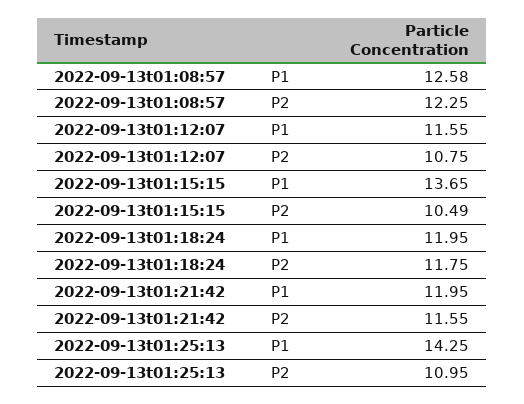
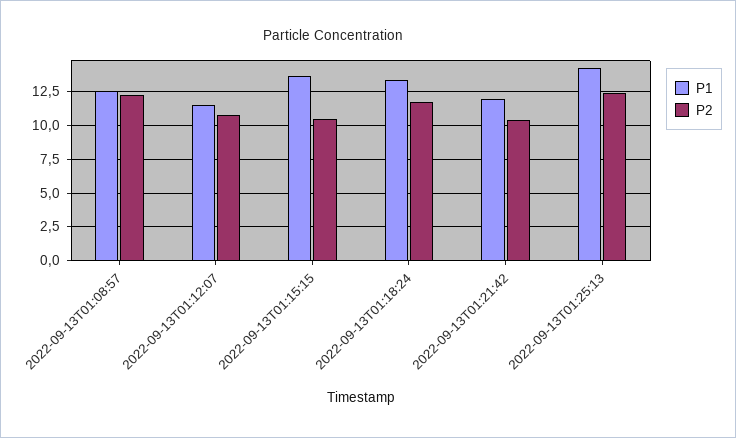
  {
    "P1": {
      "2022-09-13t01:08:57": 12.58,
      "2022-09-13t01:12:07": 11.55,
      "2022-09-13t01:15:15": 13.65,
-     "2022-09-13t01:18:24": 11.95,
+     "2022-09-13t01:18:24": 13.5,
      "2022-09-13t01:21:42": 11.95,
      "2022-09-13t01:25:13": 14.25
    },
    "P2": {
      "2022-09-13t01:08:57": 12.25,
      "2022-09-13t01:12:07": 10.75,
      "2022-09-13t01:15:15": 10.49,
      "2022-09-13t01:18:24": 11.75,
-     "2022-09-13t01:21:42": 11.55,
+     "2022-09-13t01:21:42": 10.5,
-     "2022-09-13t01:25:13": 10.95
+     "2022-09-13t01:25:13": 12.5
    }
  }

